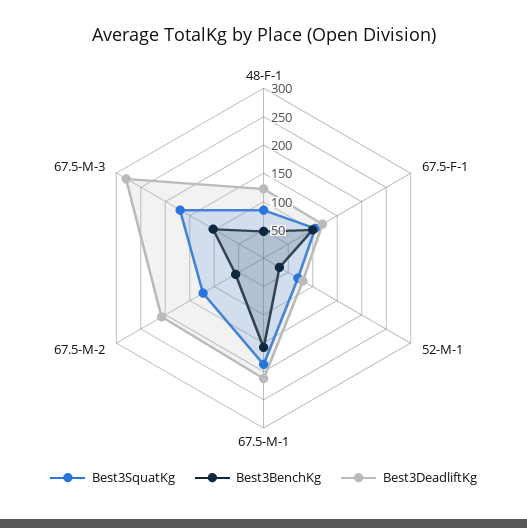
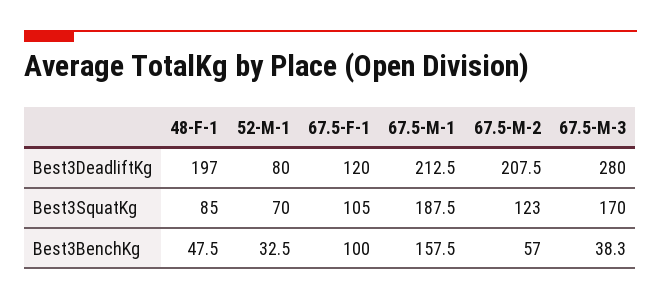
  {
    "Best3SquatKg": {
      "48-F-1": 85,
      "67.5-F-1": 105,
      "52-M-1": 70,
      "67.5-M-1": 187.5,
      "67.5-M-2": 123,
      "67.5-M-3": 170
    },
    "Best3BenchKg": {
      "48-F-1": 47.5,
      "67.5-F-1": 100,
      "52-M-1": 32.5,
      "67.5-M-1": 157.5,
      "67.5-M-2": 57,
-     "67.5-M-3": 100
+     "67.5-M-3": 38.3
    },
    "Best3DeadliftKg": {
-     "48-F-1": 125,
+     "48-F-1": 197,
      "67.5-F-1": 120,
      "52-M-1": 80,
      "67.5-M-1": 212.5,
      "67.5-M-2": 207.5,
      "67.5-M-3": 280
    }
  }

